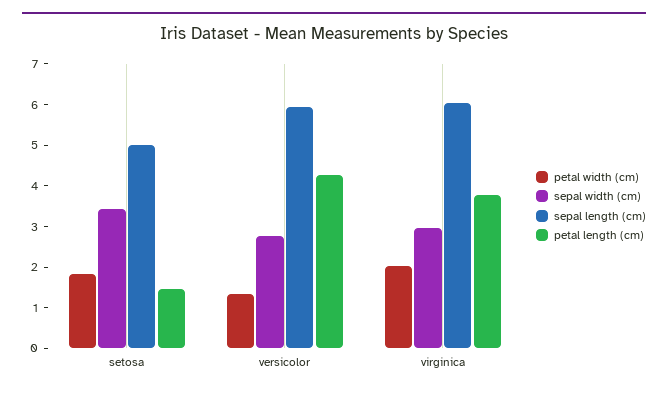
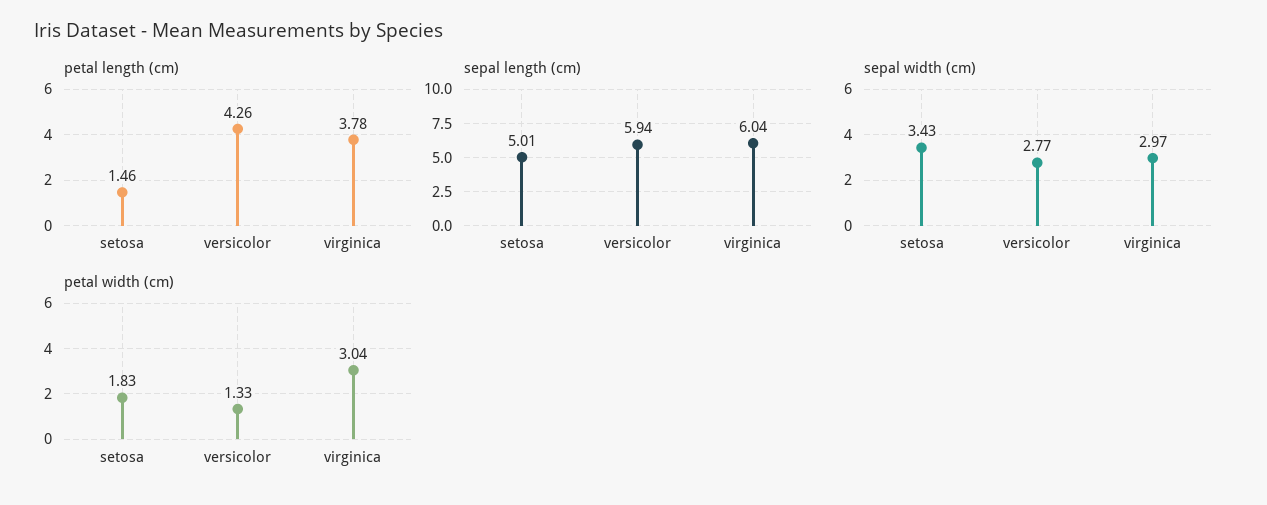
  {
    "petal width (cm)": {
      "setosa": 1.83,
      "versicolor": 1.33,
-     "virginica": 2
+     "virginica": 3.04
    },
    "sepal width (cm)": {
      "setosa": 3.43,
      "versicolor": 2.77,
      "virginica": 2.97
    },
    "sepal length (cm)": {
      "setosa": 5.01,
      "versicolor": 5.94,
      "virginica": 6.04
    },
    "petal length (cm)": {
      "setosa": 1.46,
      "versicolor": 4.26,
      "virginica": 3.78
    }
  }

